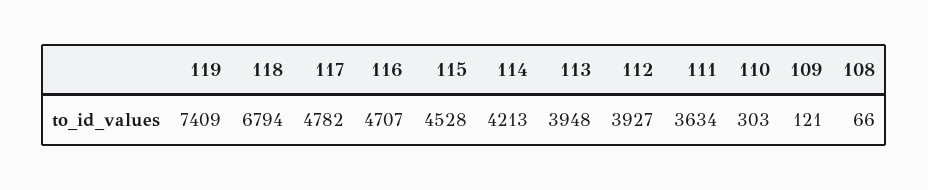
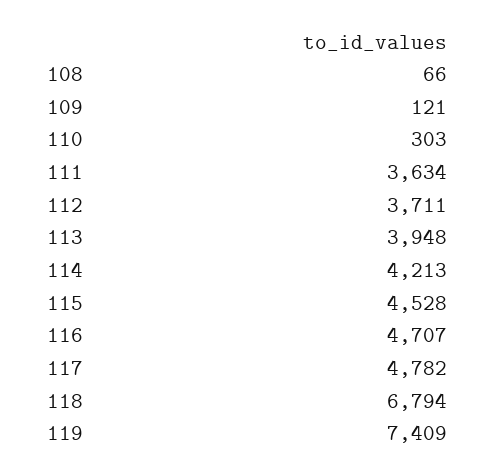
  {
    "119": 7409,
    "118": 6794,
    "117": 4782,
    "116": 4707,
    "115": 4528,
    "114": 4213,
    "113": 3948,
-   "112": 3927,
+   "112": 3711,
    "111": 3634,
    "110": 303,
    "109": 121,
    "108": 66
  }

